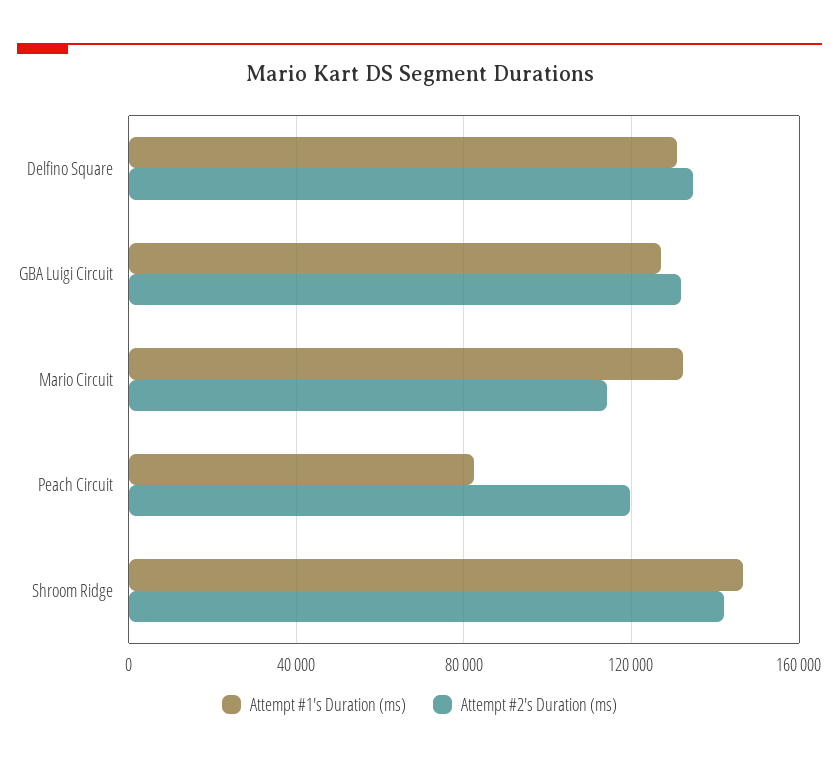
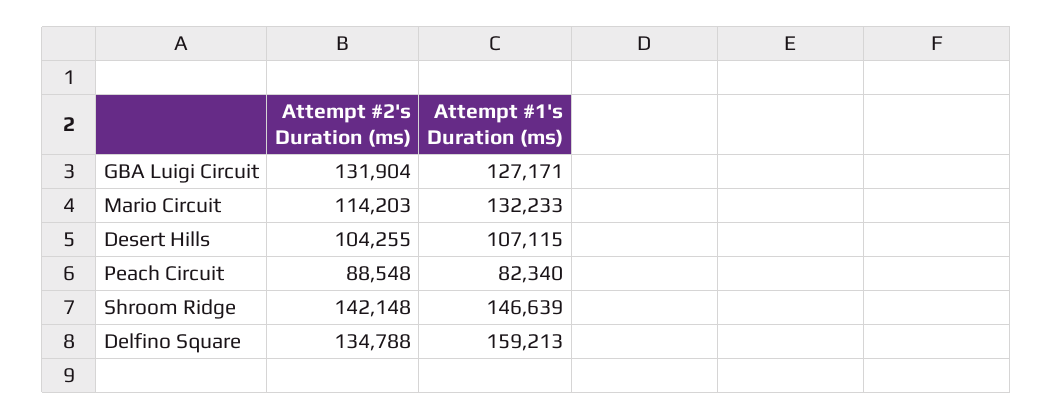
  {
    "Attempt #1's Duration (ms)": {
-     "Delfino Square": 130000,
+     "Delfino Square": 159213,
      "GBA Luigi Circuit": 127171,
      "Mario Circuit": 132233,
      "Peach Circuit": 82340,
-     "Shroom Ridge": 146639
+     "Shroom Ridge": 146639,
+     "Desert Hills": 107115
    },
    "Attempt #2's Duration (ms)": {
      "Delfino Square": 134788,
      "GBA Luigi Circuit": 131904,
      "Mario Circuit": 114203,
-     "Peach Circuit": 120000,
+     "Peach Circuit": 88548,
-     "Shroom Ridge": 142148
+     "Shroom Ridge": 142148,
+     "Desert Hills": 104255
    }
  }

